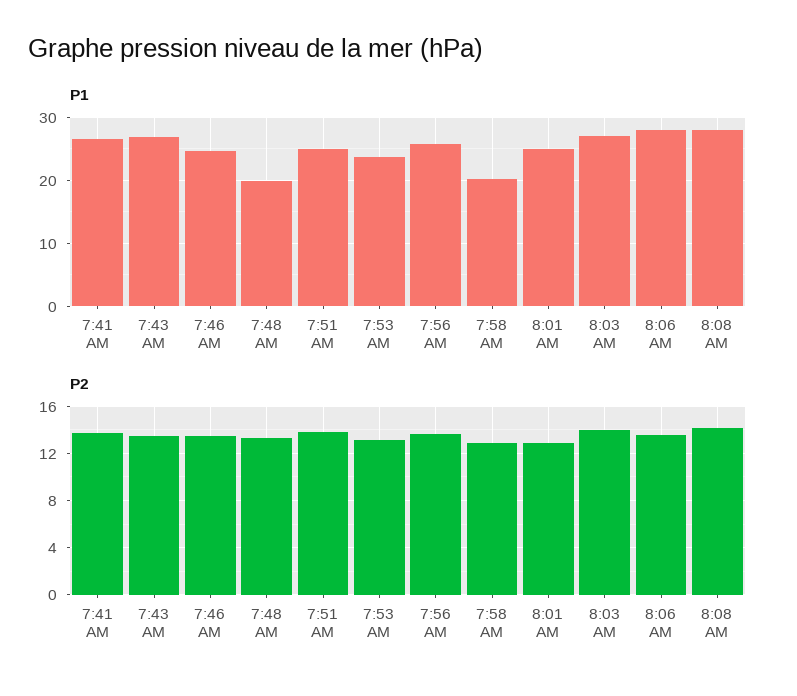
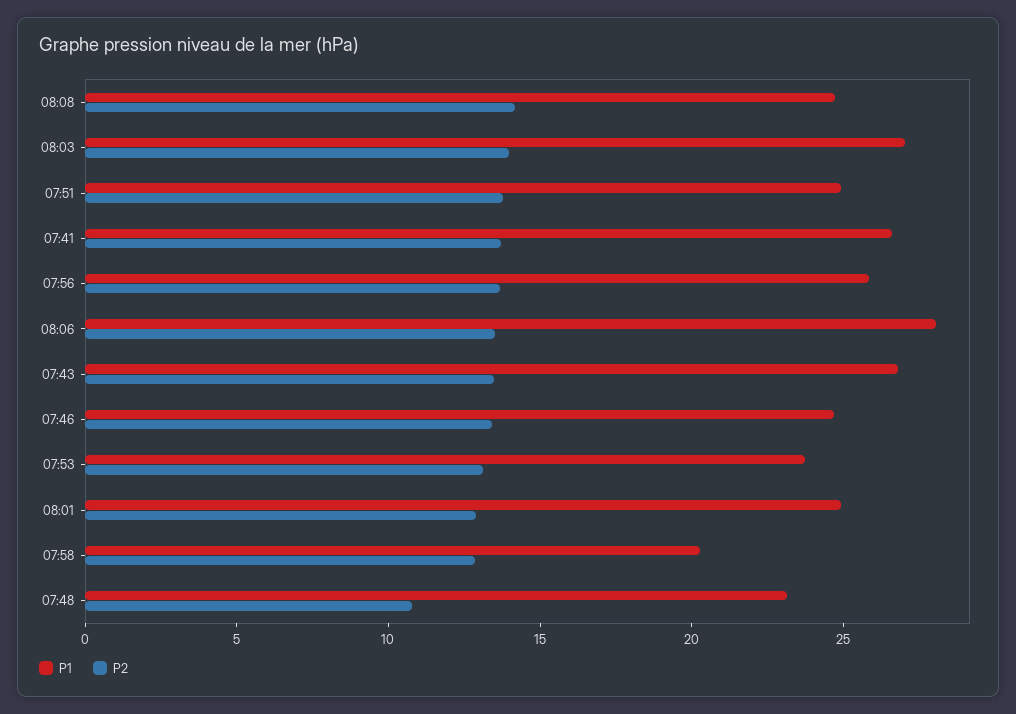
  {
    "P1": {
      "7:41 AM": 27,
      "7:43 AM": 27,
      "7:46 AM": 25,
-     "7:48 AM": 20,
+     "7:48 AM": 23,
      "7:51 AM": 25,
      "7:53 AM": 24,
      "7:56 AM": 26,
      "7:58 AM": 20,
      "8:01 AM": 25,
      "8:03 AM": 27,
      "8:06 AM": 28,
-     "8:08 AM": 28
+     "8:08 AM": 25
    },
    "P2": {
      "7:41 AM": 14,
      "7:43 AM": 13,
      "7:46 AM": 13,
-     "7:48 AM": 13,
+     "7:48 AM": 11,
      "7:51 AM": 14,
      "7:53 AM": 13,
      "7:56 AM": 14,
      "7:58 AM": 13,
      "8:01 AM": 13,
      "8:03 AM": 14,
      "8:06 AM": 14,
      "8:08 AM": 14
    }
  }

